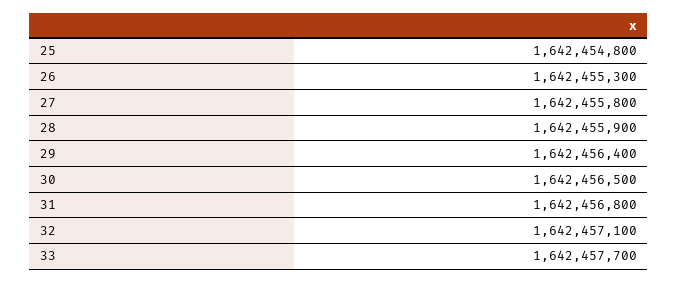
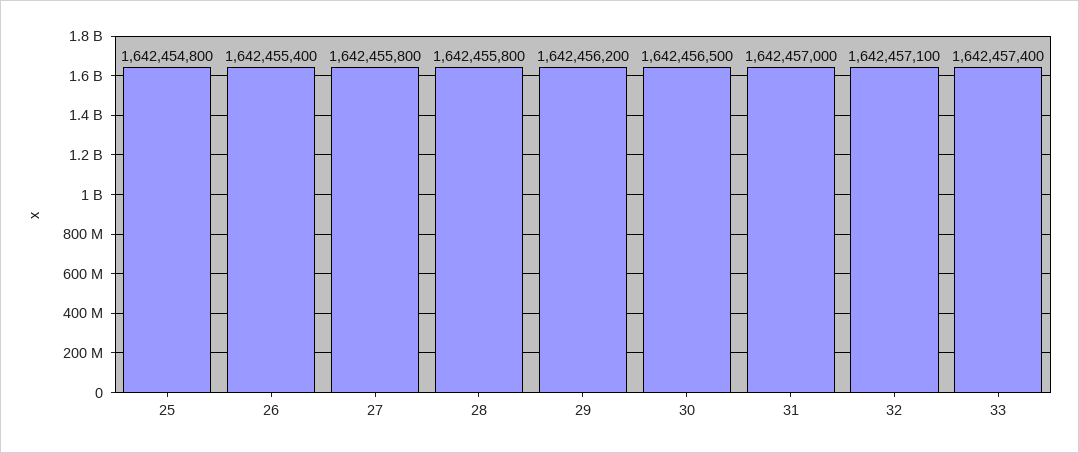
  {
    "25": 1642454800,
-   "26": 1642455300,
+   "26": 1642455400,
    "27": 1642455800,
-   "28": 1642455900,
+   "28": 1642455800,
-   "29": 1642456400,
+   "29": 1642456200,
    "30": 1642456500,
-   "31": 1642456800,
+   "31": 1642457000,
    "32": 1642457100,
-   "33": 1642457700
+   "33": 1642457400
  }

